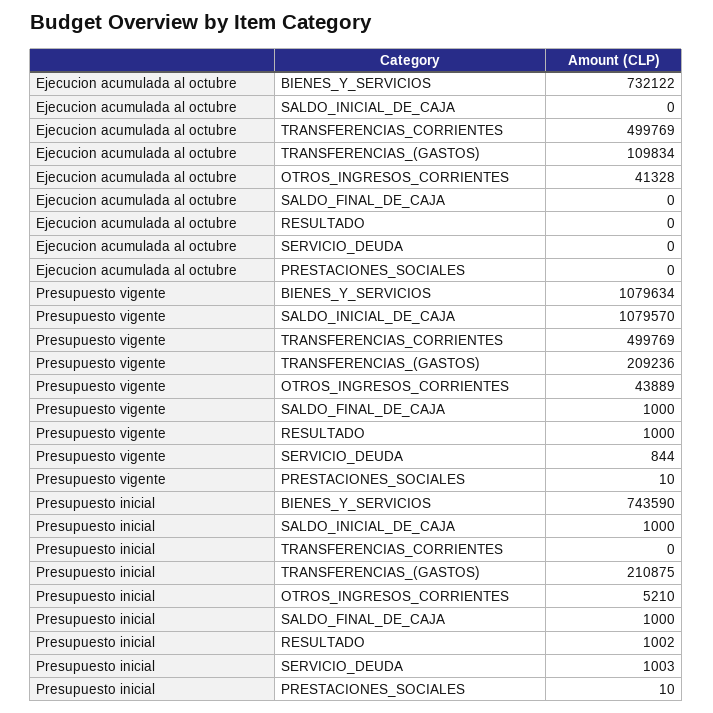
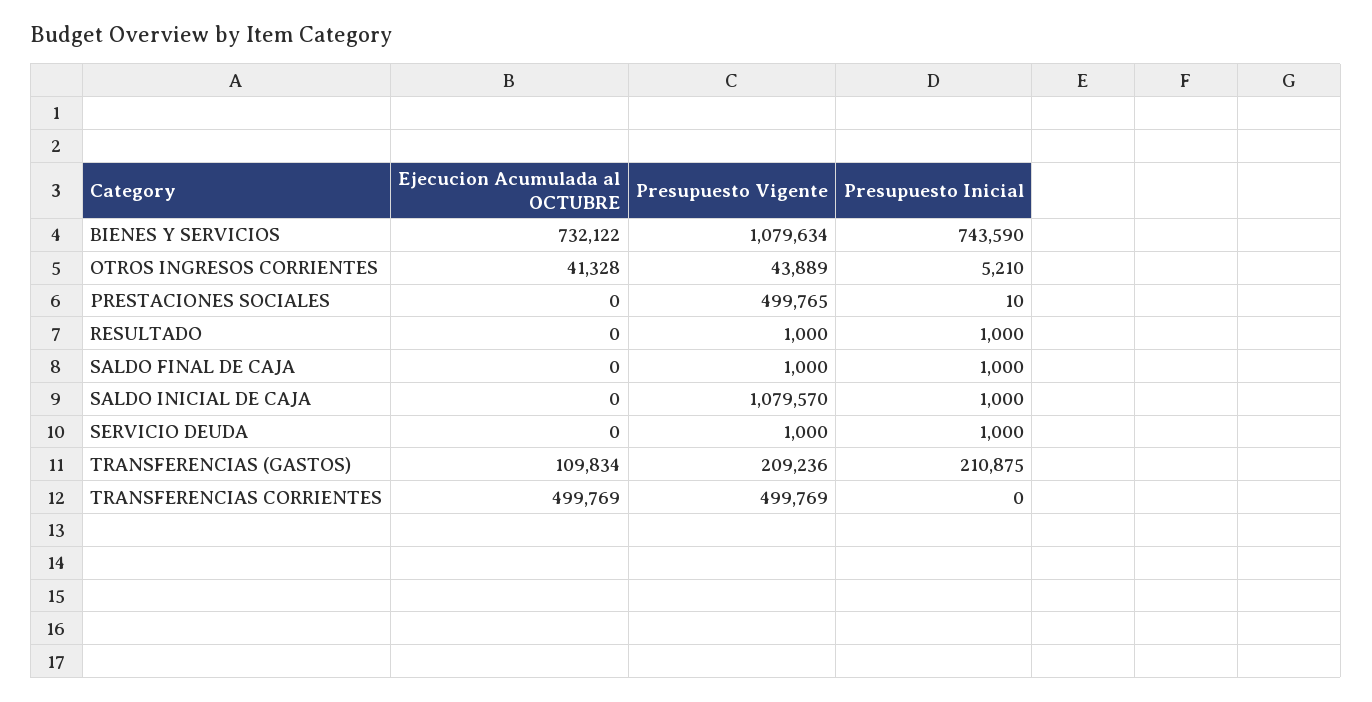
  {
    "Ejecucion acumulada al octubre": {
      "BIENES_Y_SERVICIOS": 732122,
      "SALDO_INICIAL_DE_CAJA": 0,
      "TRANSFERENCIAS_CORRIENTES": 499769,
      "TRANSFERENCIAS_(GASTOS)": 109834,
      "OTROS_INGRESOS_CORRIENTES": 41328,
      "SALDO_FINAL_DE_CAJA": 0,
      "RESULTADO": 0,
      "SERVICIO_DEUDA": 0,
      "PRESTACIONES_SOCIALES": 0
    },
    "Presupuesto vigente": {
      "BIENES_Y_SERVICIOS": 1079634,
      "SALDO_INICIAL_DE_CAJA": 1079570,
      "TRANSFERENCIAS_CORRIENTES": 499769,
      "TRANSFERENCIAS_(GASTOS)": 209236,
      "OTROS_INGRESOS_CORRIENTES": 43889,
      "SALDO_FINAL_DE_CAJA": 1000,
      "RESULTADO": 1000,
-     "SERVICIO_DEUDA": 844,
+     "SERVICIO_DEUDA": 1000,
-     "PRESTACIONES_SOCIALES": 10
+     "PRESTACIONES_SOCIALES": 499765
    },
    "Presupuesto inicial": {
      "BIENES_Y_SERVICIOS": 743590,
      "SALDO_INICIAL_DE_CAJA": 1000,
      "TRANSFERENCIAS_CORRIENTES": 0,
      "TRANSFERENCIAS_(GASTOS)": 210875,
      "OTROS_INGRESOS_CORRIENTES": 5210,
      "SALDO_FINAL_DE_CAJA": 1000,
-     "RESULTADO": 1002,
+     "RESULTADO": 1000,
-     "SERVICIO_DEUDA": 1003,
+     "SERVICIO_DEUDA": 1000,
      "PRESTACIONES_SOCIALES": 10
    }
  }

